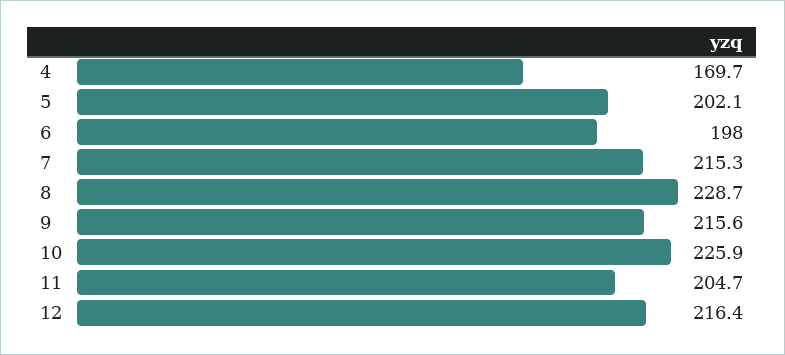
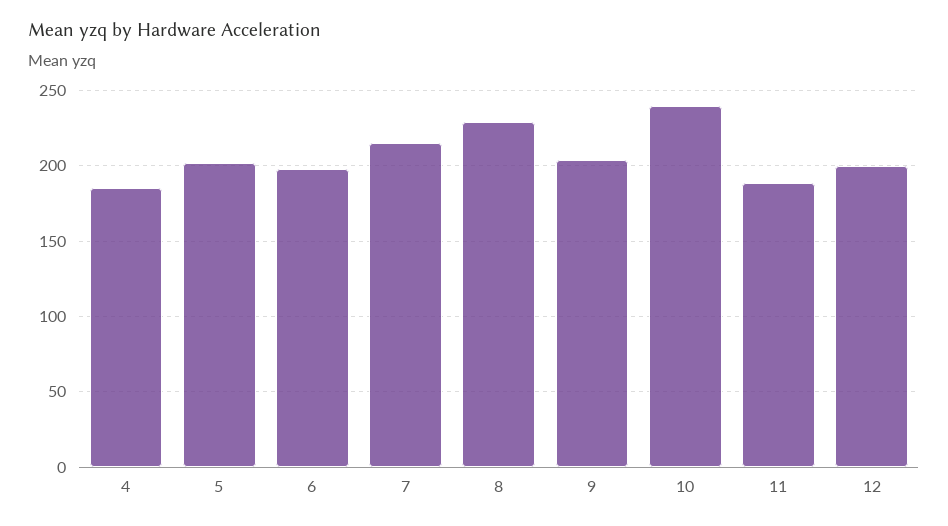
  {
-   "4": 169.7,
+   "4": 185,
    "5": 202.1,
    "6": 198,
    "7": 215.3,
    "8": 228.7,
-   "9": 215.6,
+   "9": 205,
-   "10": 225.9,
+   "10": 240,
-   "11": 204.7,
+   "11": 190,
-   "12": 216.4
+   "12": 200
  }

